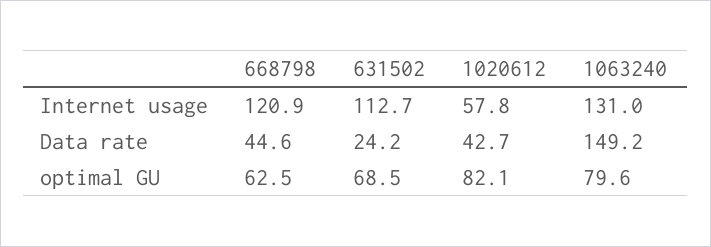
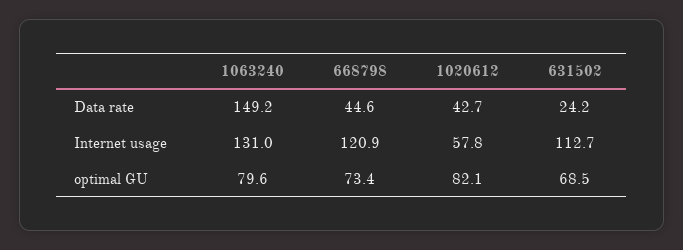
  {
    "668798": {
      "Internet usage": 120.9,
      "Data rate": 44.6,
-     "optimal GU": 62.5
+     "optimal GU": 73.4
    },
    "631502": {
      "Internet usage": 112.7,
      "Data rate": 24.2,
      "optimal GU": 68.5
    },
    "1020612": {
      "Internet usage": 57.8,
      "Data rate": 42.7,
      "optimal GU": 82.1
    },
    "1063240": {
      "Internet usage": 131,
      "Data rate": 149.2,
      "optimal GU": 79.6
    }
  }

